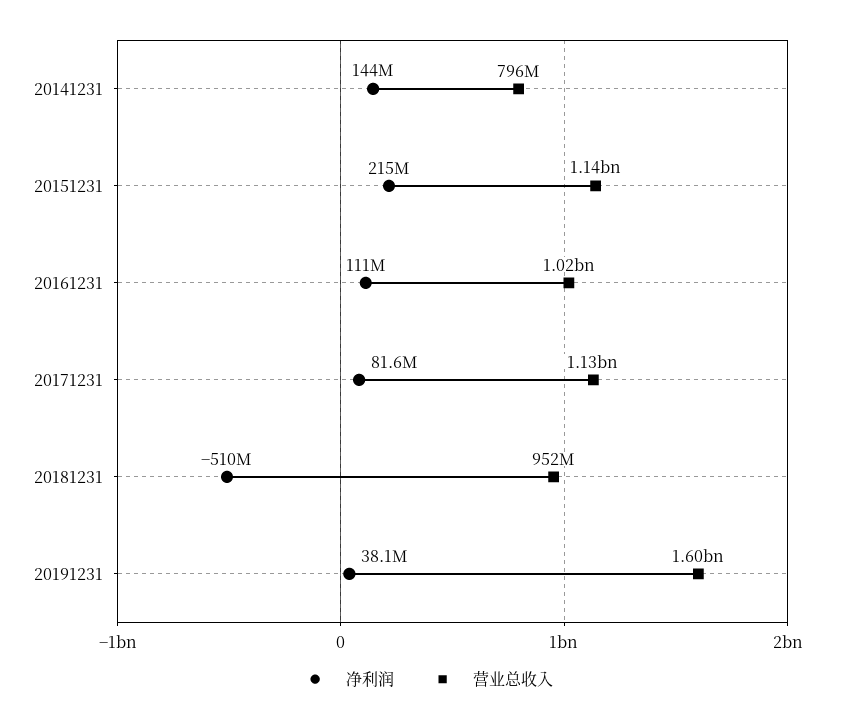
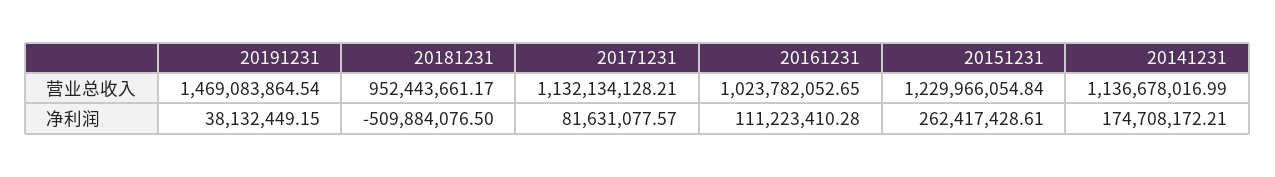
  {
    "净利润": {
-     "20141231": 144000000,
+     "20141231": 174708172.21,
-     "20151231": 215000000,
+     "20151231": 262417428.61,
      "20161231": 111223410.28,
      "20171231": 81631077.57,
      "20181231": -509884076.5,
      "20191231": 38132449.15
    },
    "营业总收入": {
-     "20141231": 796000000,
+     "20141231": 1136678016.99,
-     "20151231": 1140000000,
+     "20151231": 1229966054.84,
      "20161231": 1023782052.65,
      "20171231": 1132134128.21,
      "20181231": 952443661.17,
-     "20191231": 1600000000
+     "20191231": 1469083864.54
    }
  }

